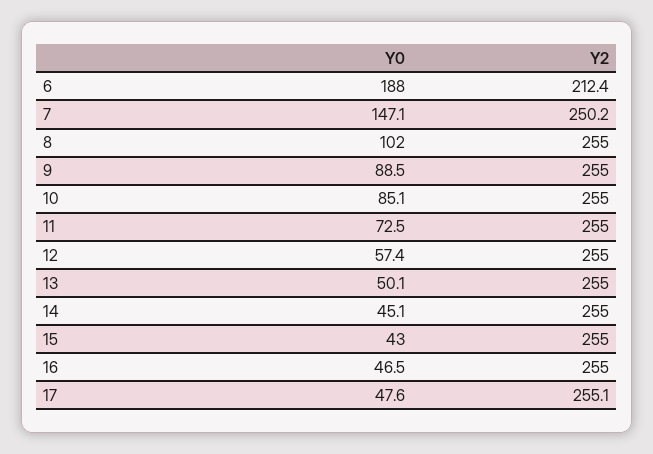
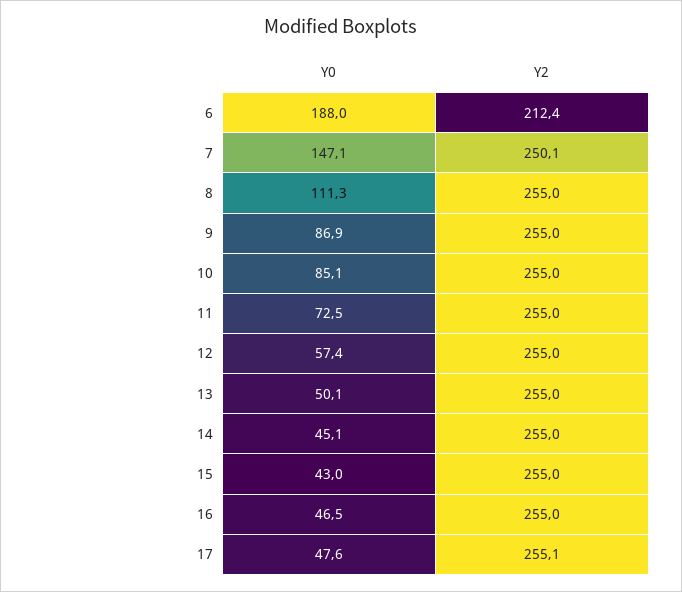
  {
    "Y0": {
      "6": 188,
      "7": 147.1,
-     "8": 102,
+     "8": 111.3,
-     "9": 88.5,
+     "9": 86.9,
      "10": 85.1,
      "11": 72.5,
      "12": 57.4,
      "13": 50.1,
      "14": 45.1,
      "15": 43,
      "16": 46.5,
      "17": 47.6
    },
    "Y2": {
      "6": 212.4,
-     "7": 250.2,
+     "7": 250.1,
      "8": 255,
      "9": 255,
      "10": 255,
      "11": 255,
      "12": 255,
      "13": 255,
      "14": 255,
      "15": 255,
      "16": 255,
      "17": 255.1
    }
  }

